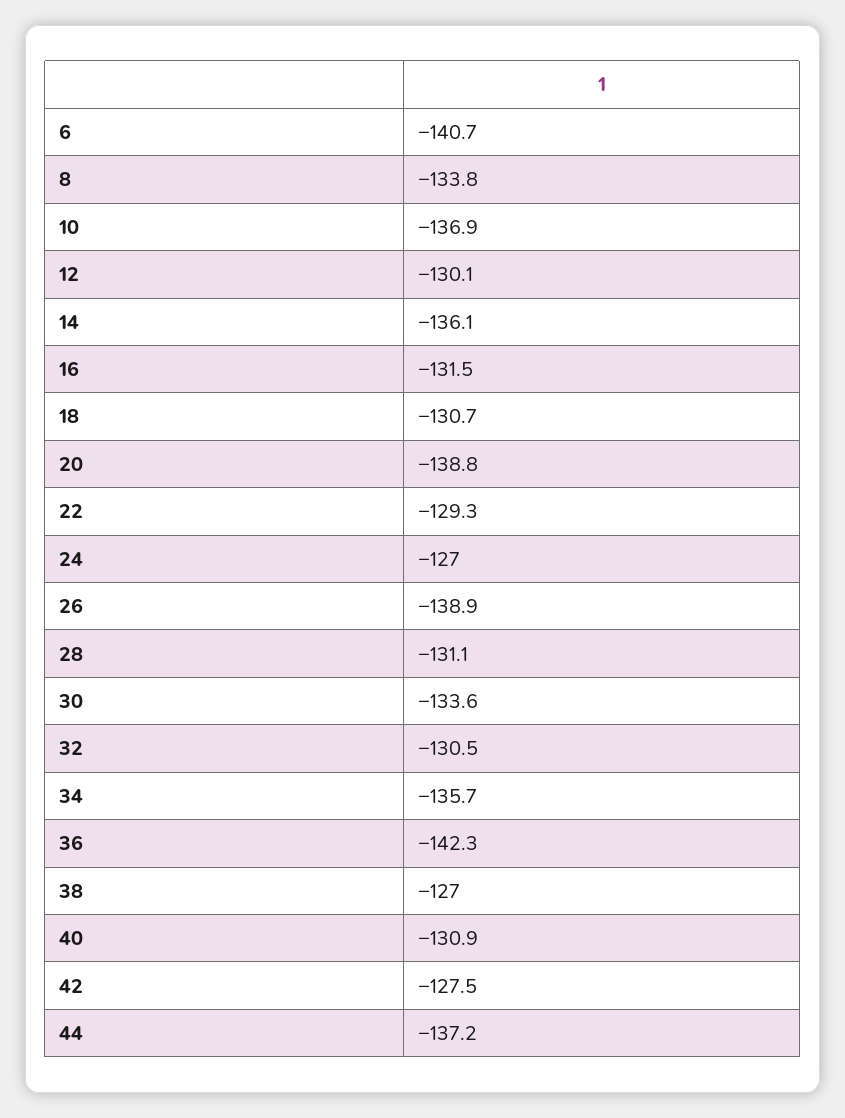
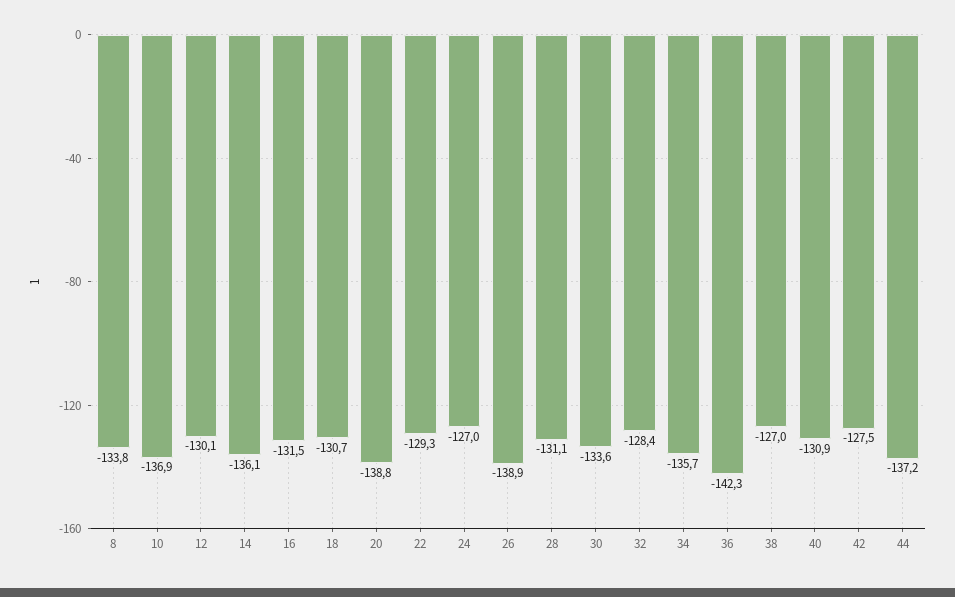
  {
-   "6": -140.7,
    "8": -133.8,
    "10": -136.9,
    "12": -130.1,
    "14": -136.1,
    "16": -131.5,
    "18": -130.7,
    "20": -138.8,
    "22": -129.3,
    "24": -127,
    "26": -138.9,
    "28": -131.1,
    "30": -133.6,
-   "32": -130.5,
+   "32": -128.4,
    "34": -135.7,
    "36": -142.3,
    "38": -127,
    "40": -130.9,
    "42": -127.5,
    "44": -137.2
  }

